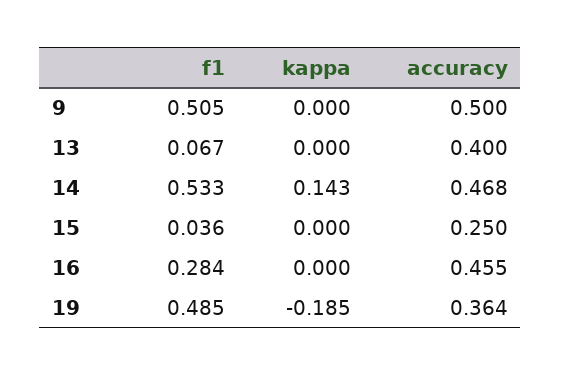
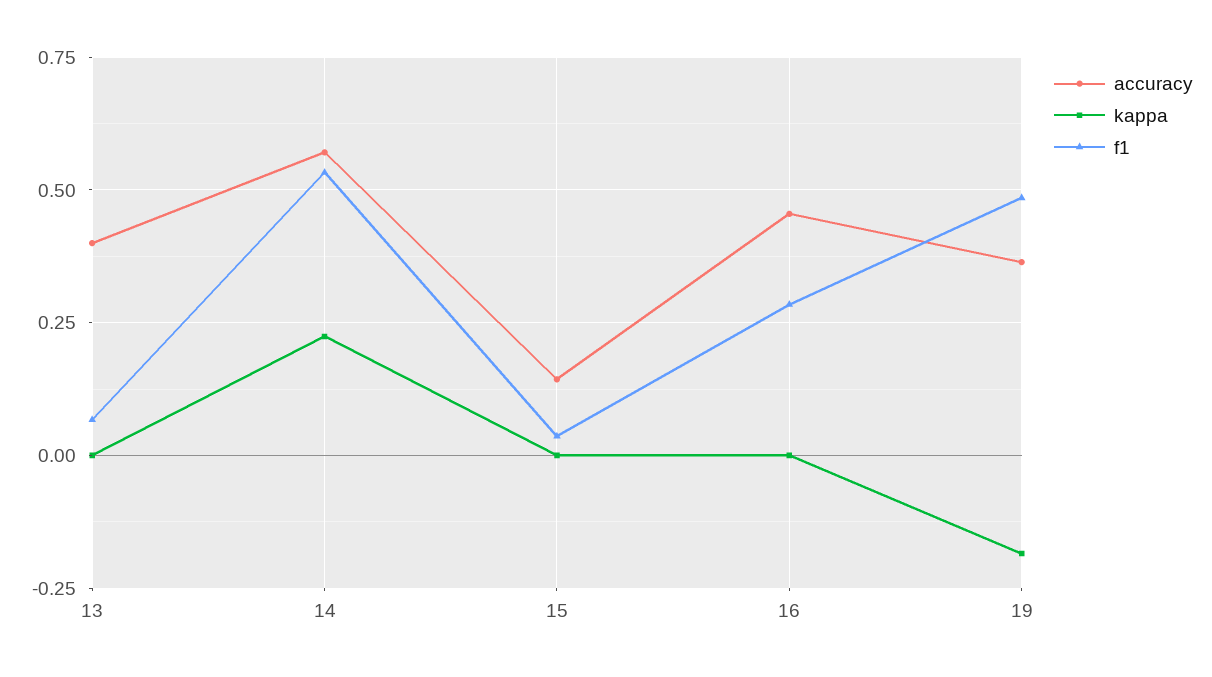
  {
    "f1": {
-     "9": 0.505,
      "13": 0.067,
      "14": 0.533,
      "15": 0.036,
      "16": 0.284,
      "19": 0.485
    },
    "kappa": {
-     "9": 0,
      "13": 0,
-     "14": 0.143,
+     "14": 0.225,
      "15": 0,
      "16": 0,
      "19": -0.185
    },
    "accuracy": {
-     "9": 0.5,
      "13": 0.4,
-     "14": 0.468,
+     "14": 0.575,
-     "15": 0.25,
+     "15": 0.15,
      "16": 0.455,
      "19": 0.364
    }
  }

